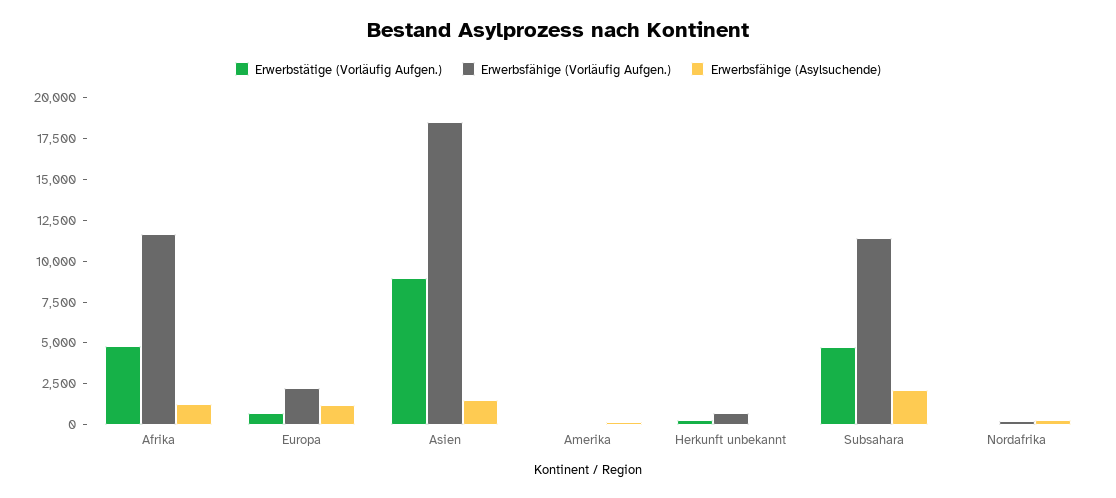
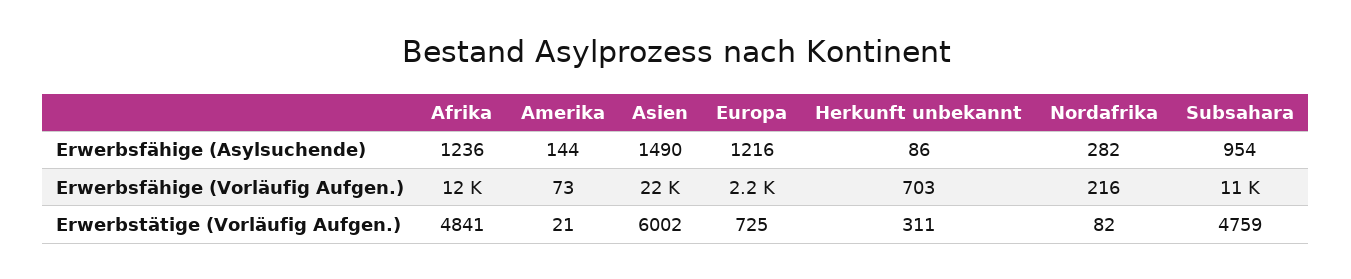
  {
    "Erwerbstätige (Vorläufig Aufgen.)": {
      "Afrika": 4841,
      "Europa": 725,
-     "Asien": 9000,
+     "Asien": 6002,
      "Amerika": 21,
      "Herkunft unbekannt": 311,
      "Subsahara": 4759,
      "Nordafrika": 82
    },
    "Erwerbsfähige (Vorläufig Aufgen.)": {
      "Afrika": 12000,
      "Europa": 2200,
-     "Asien": 18500,
+     "Asien": 22000,
      "Amerika": 73,
      "Herkunft unbekannt": 703,
      "Subsahara": 11000,
      "Nordafrika": 216
    },
    "Erwerbsfähige (Asylsuchende)": {
      "Afrika": 1236,
      "Europa": 1216,
      "Asien": 1490,
      "Amerika": 144,
      "Herkunft unbekannt": 86,
-     "Subsahara": 2000,
+     "Subsahara": 954,
      "Nordafrika": 282
    }
  }

